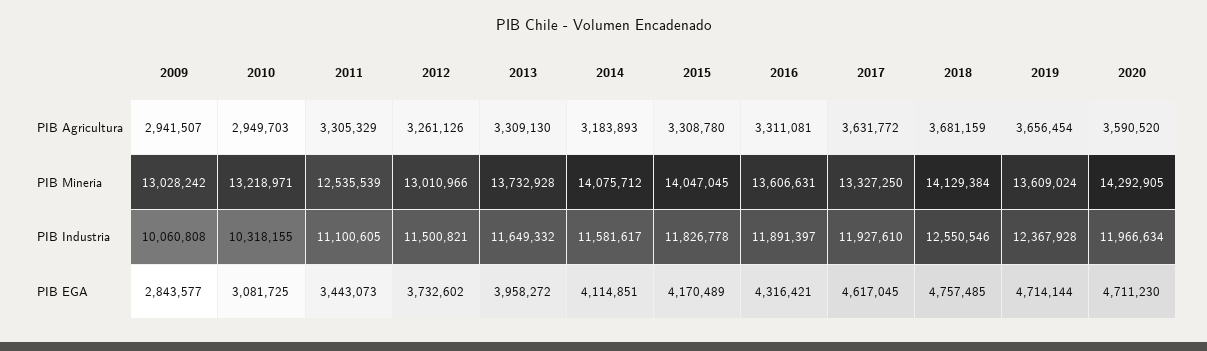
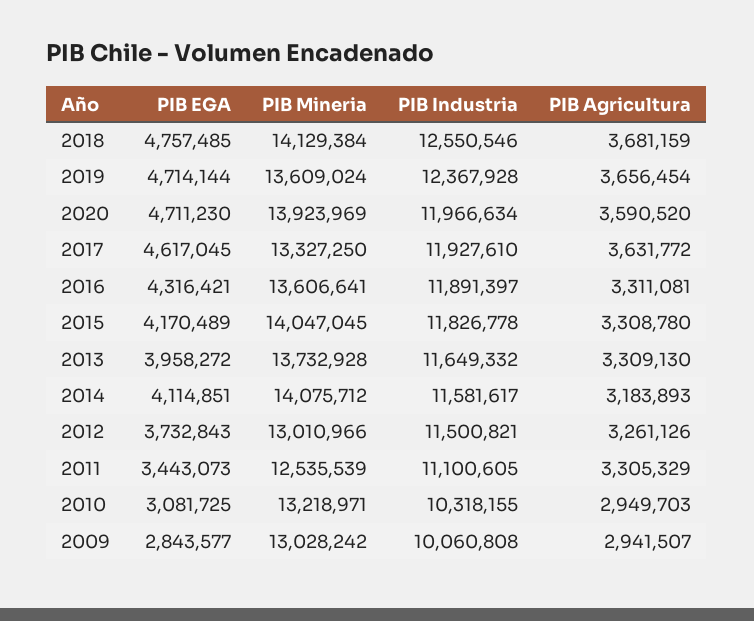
  {
    "2009": {
      "PIB Agricultura": 2941507,
      "PIB Mineria": 13028242,
      "PIB Industria": 10060808,
      "PIB EGA": 2843577
    },
    "2010": {
      "PIB Agricultura": 2949703,
      "PIB Mineria": 13218971,
      "PIB Industria": 10318155,
      "PIB EGA": 3081725
    },
    "2011": {
      "PIB Agricultura": 3305329,
      "PIB Mineria": 12535539,
      "PIB Industria": 11100605,
      "PIB EGA": 3443073
    },
    "2012": {
      "PIB Agricultura": 3261126,
      "PIB Mineria": 13010966,
      "PIB Industria": 11500821,
-     "PIB EGA": 3732602
+     "PIB EGA": 3732843
    },
    "2013": {
      "PIB Agricultura": 3309130,
      "PIB Mineria": 13732928,
      "PIB Industria": 11649332,
      "PIB EGA": 3958272
    },
    "2014": {
      "PIB Agricultura": 3183893,
      "PIB Mineria": 14075712,
      "PIB Industria": 11581617,
      "PIB EGA": 4114851
    },
    "2015": {
      "PIB Agricultura": 3308780,
      "PIB Mineria": 14047045,
      "PIB Industria": 11826778,
      "PIB EGA": 4170489
    },
    "2016": {
      "PIB Agricultura": 3311081,
-     "PIB Mineria": 13606631,
+     "PIB Mineria": 13606641,
      "PIB Industria": 11891397,
      "PIB EGA": 4316421
    },
    "2017": {
      "PIB Agricultura": 3631772,
      "PIB Mineria": 13327250,
      "PIB Industria": 11927610,
      "PIB EGA": 4617045
    },
    "2018": {
      "PIB Agricultura": 3681159,
      "PIB Mineria": 14129384,
      "PIB Industria": 12550546,
      "PIB EGA": 4757485
    },
    "2019": {
      "PIB Agricultura": 3656454,
      "PIB Mineria": 13609024,
      "PIB Industria": 12367928,
      "PIB EGA": 4714144
    },
    "2020": {
      "PIB Agricultura": 3590520,
-     "PIB Mineria": 14292905,
+     "PIB Mineria": 13923969,
      "PIB Industria": 11966634,
      "PIB EGA": 4711230
    }
  }

